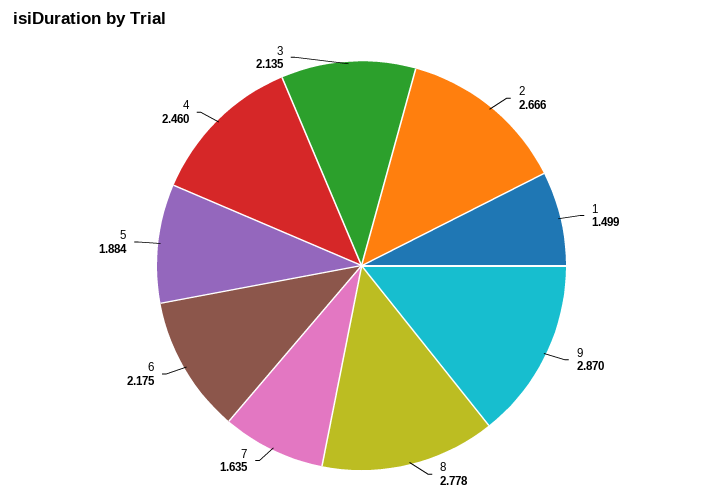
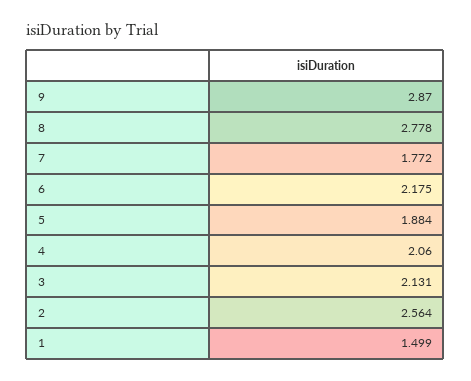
  {
-   "2": 2.666,
+   "2": 2.564,
    "1": 1.499,
    "9": 2.87,
    "8": 2.778,
-   "7": 1.635,
+   "7": 1.772,
    "6": 2.175,
    "5": 1.884,
-   "4": 2.46,
+   "4": 2.06,
-   "3": 2.135
+   "3": 2.131
  }

